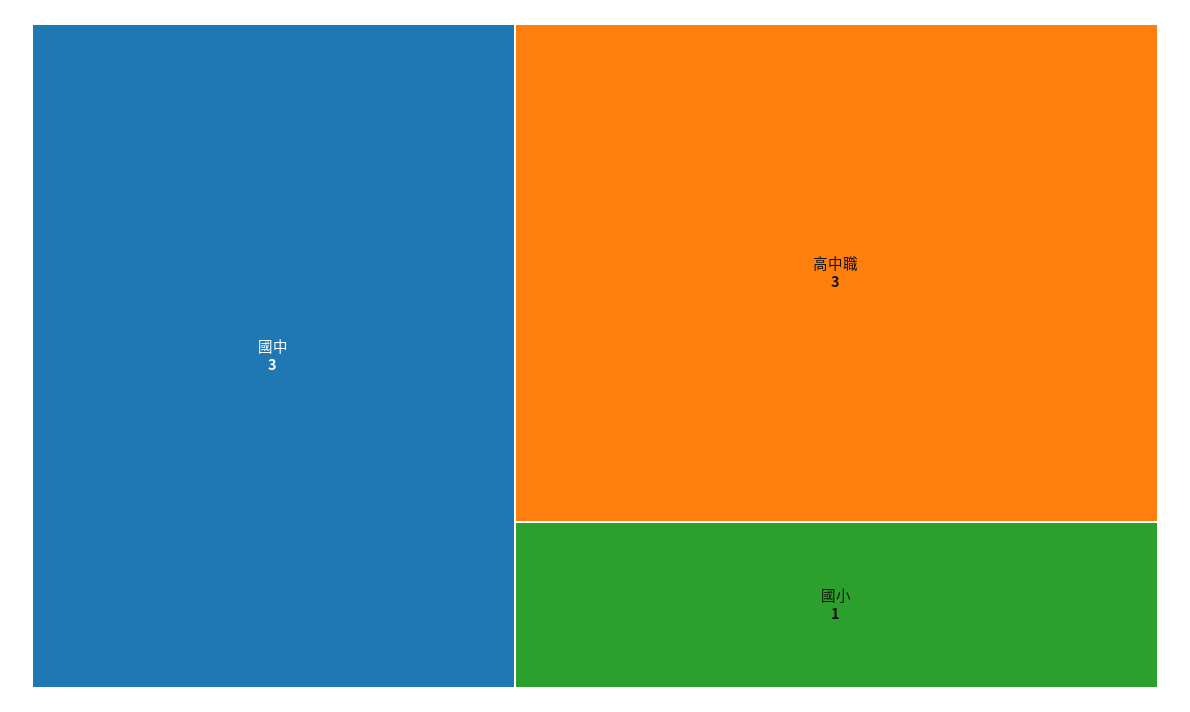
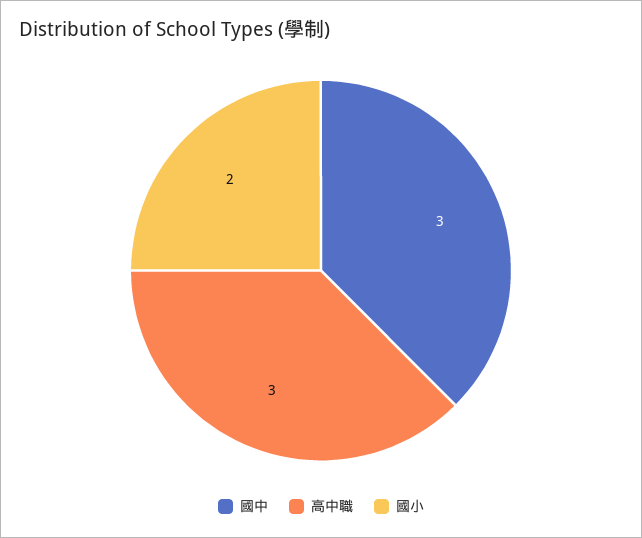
  {
    "國中": 3,
    "高中職": 3,
-   "國小": 1
+   "國小": 2
  }

